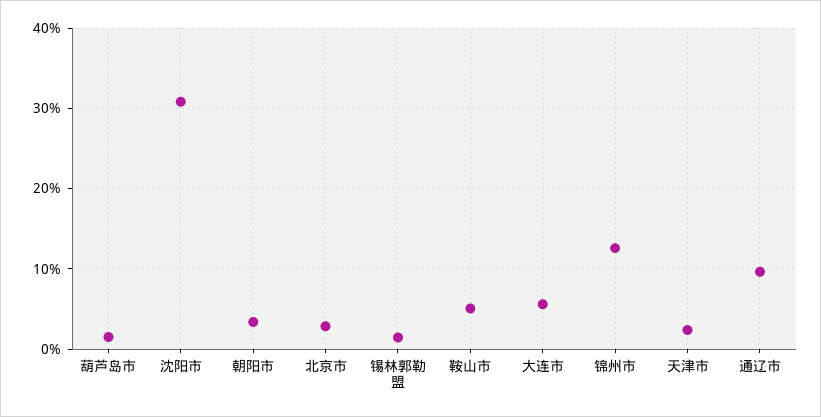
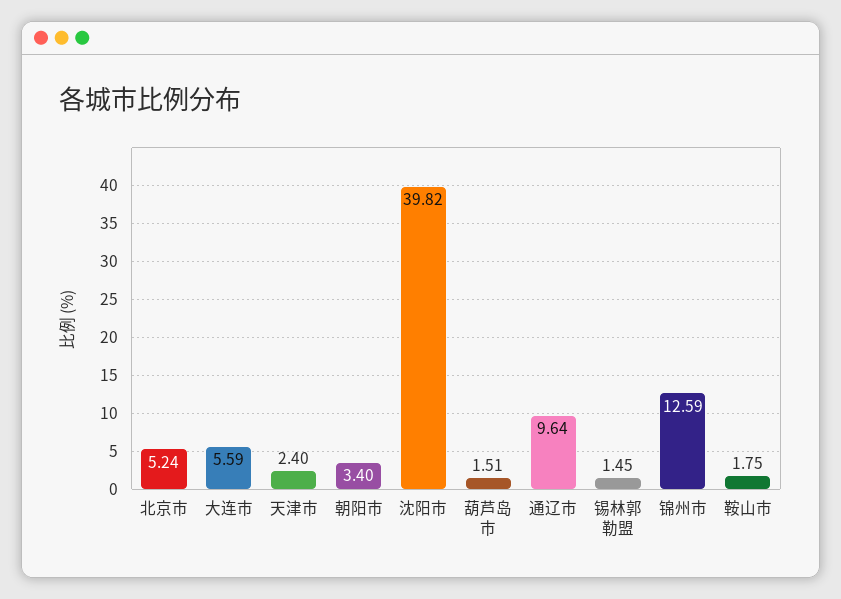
  {
    "葫芦岛市": 1.51,
-   "沈阳市": 31,
+   "沈阳市": 39.82,
    "朝阳市": 3.4,
-   "北京市": 3,
+   "北京市": 5.24,
    "锡林郭勒盟": 1.45,
-   "鞍山市": 5,
+   "鞍山市": 1.75,
    "大连市": 5.59,
    "锦州市": 12.59,
    "天津市": 2.4,
    "通辽市": 9.64
  }

